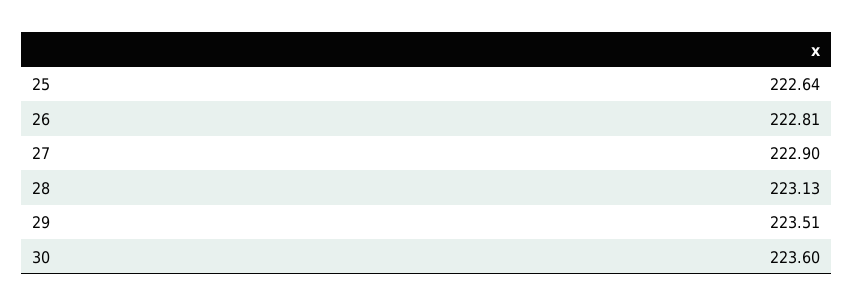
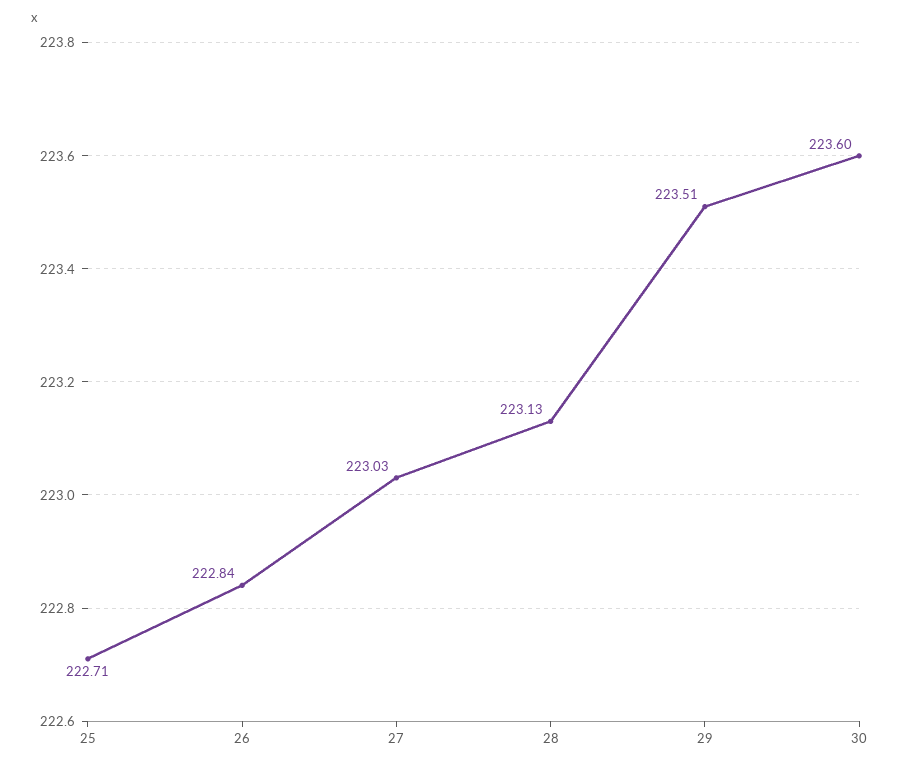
  {
-   "25": 222.64,
+   "25": 222.71,
-   "26": 222.81,
+   "26": 222.84,
-   "27": 222.9,
+   "27": 223.03,
    "28": 223.13,
    "29": 223.51,
    "30": 223.6
  }

